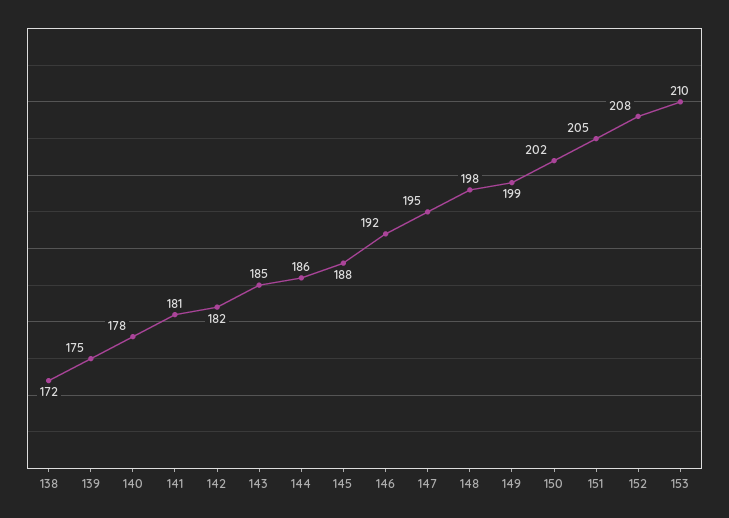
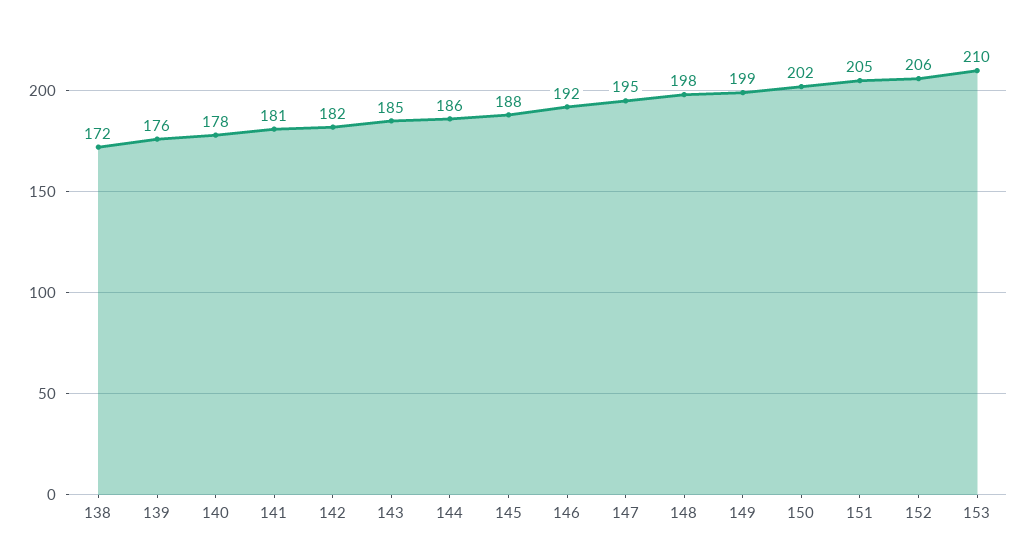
  {
    "138": 172,
-   "139": 175,
+   "139": 176,
    "140": 178,
    "141": 181,
    "142": 182,
    "143": 185,
    "144": 186,
    "145": 188,
    "146": 192,
    "147": 195,
    "148": 198,
    "149": 199,
    "150": 202,
    "151": 205,
-   "152": 208,
+   "152": 206,
    "153": 210
  }

